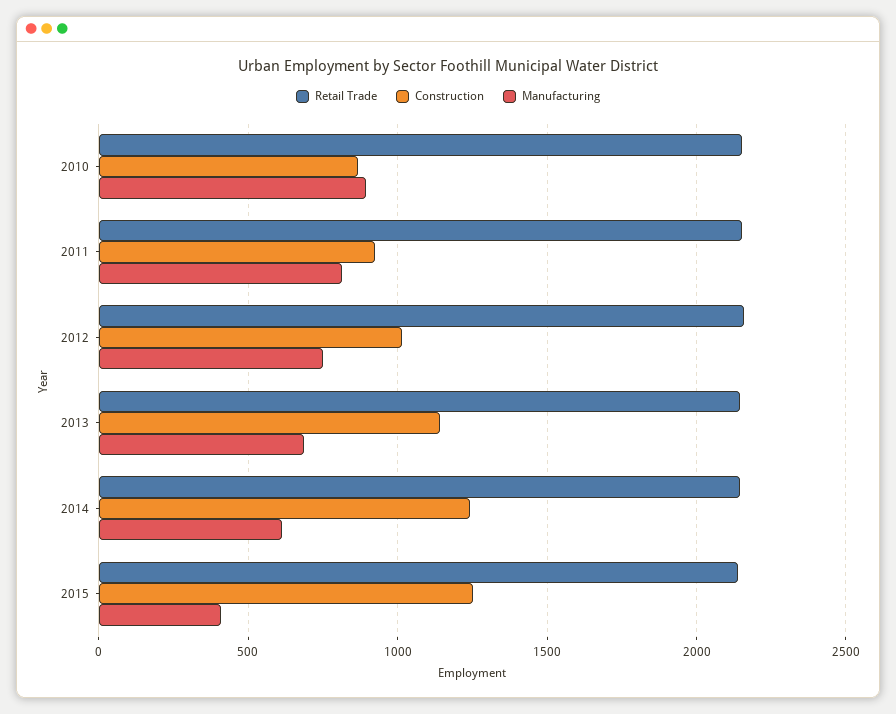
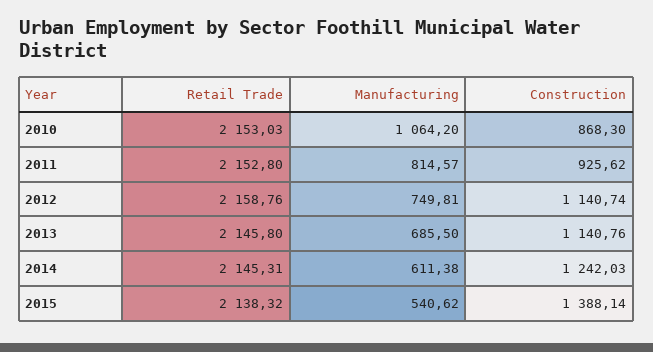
  {
    "Retail Trade": {
      "2010": 2153.03,
      "2011": 2152.8,
      "2012": 2158.76,
      "2013": 2145.8,
      "2014": 2145.31,
      "2015": 2138.32
    },
    "Construction": {
      "2010": 868.3,
      "2011": 925.62,
-     "2012": 1000,
+     "2012": 1140.74,
      "2013": 1140.76,
      "2014": 1242.03,
-     "2015": 1250
+     "2015": 1388.14
    },
    "Manufacturing": {
-     "2010": 900,
+     "2010": 1064.2,
      "2011": 814.57,
      "2012": 749.81,
      "2013": 685.5,
      "2014": 611.38,
-     "2015": 400
+     "2015": 540.62
    }
  }

